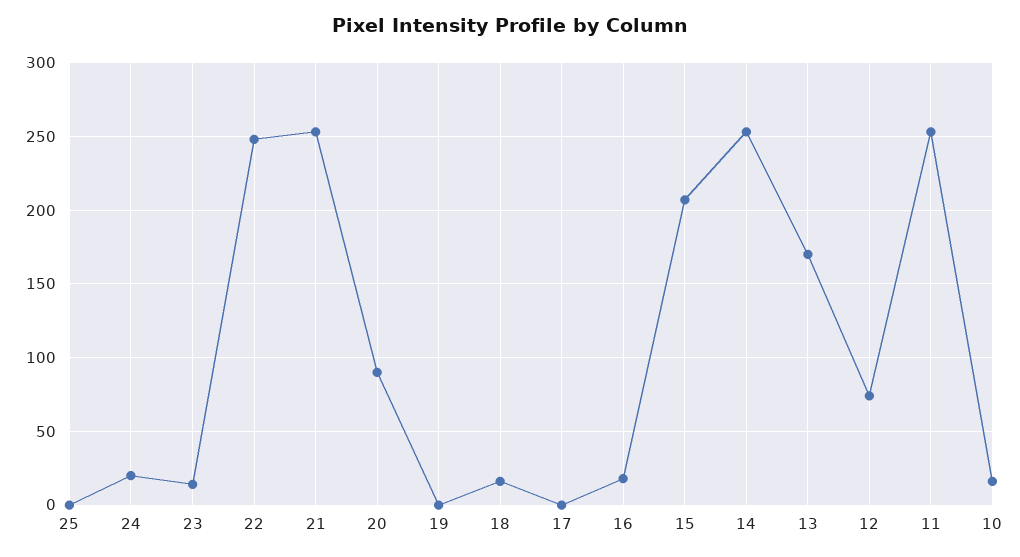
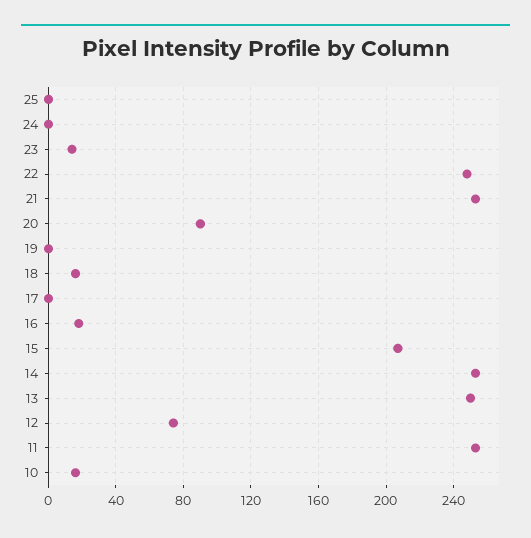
  {
    "25": 0,
-   "24": 20,
+   "24": 0,
    "23": 15,
    "22": 250,
    "21": 255,
    "20": 90,
    "19": 0,
    "18": 15,
    "17": 0,
    "16": 20,
    "15": 205,
    "14": 255,
-   "13": 170,
+   "13": 250,
    "12": 75,
    "11": 255,
    "10": 15
  }

